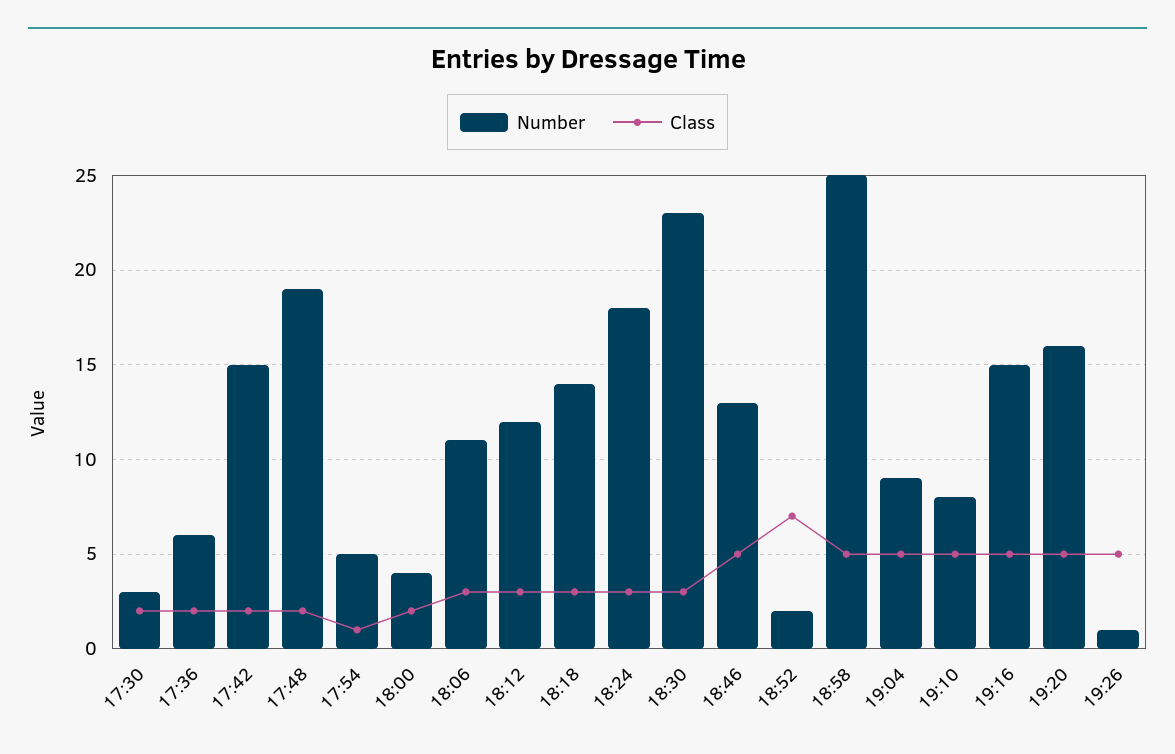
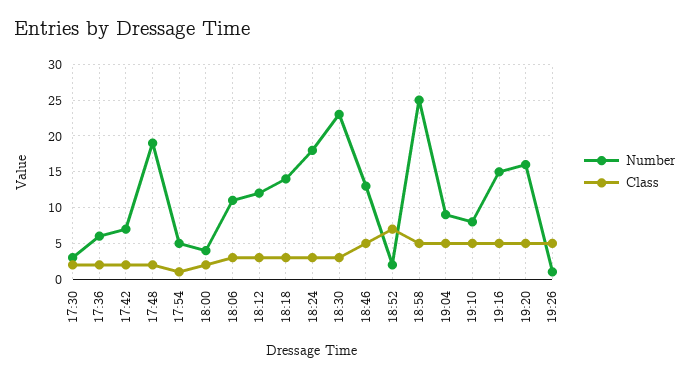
  {
    "Number": {
      "17:30": 3,
      "17:36": 6,
-     "17:42": 15,
+     "17:42": 7,
      "17:48": 19,
      "17:54": 5,
      "18:00": 4,
      "18:06": 11,
      "18:12": 12,
      "18:18": 14,
      "18:24": 18,
      "18:30": 23,
      "18:46": 13,
      "18:52": 2,
      "18:58": 25,
      "19:04": 9,
      "19:10": 8,
      "19:16": 15,
      "19:20": 16,
      "19:26": 1
    },
    "Class": {
      "17:30": 2,
      "17:36": 2,
      "17:42": 2,
      "17:48": 2,
      "17:54": 1,
      "18:00": 2,
      "18:06": 3,
      "18:12": 3,
      "18:18": 3,
      "18:24": 3,
      "18:30": 3,
      "18:46": 5,
      "18:52": 7,
      "18:58": 5,
      "19:04": 5,
      "19:10": 5,
      "19:16": 5,
      "19:20": 5,
      "19:26": 5
    }
  }

